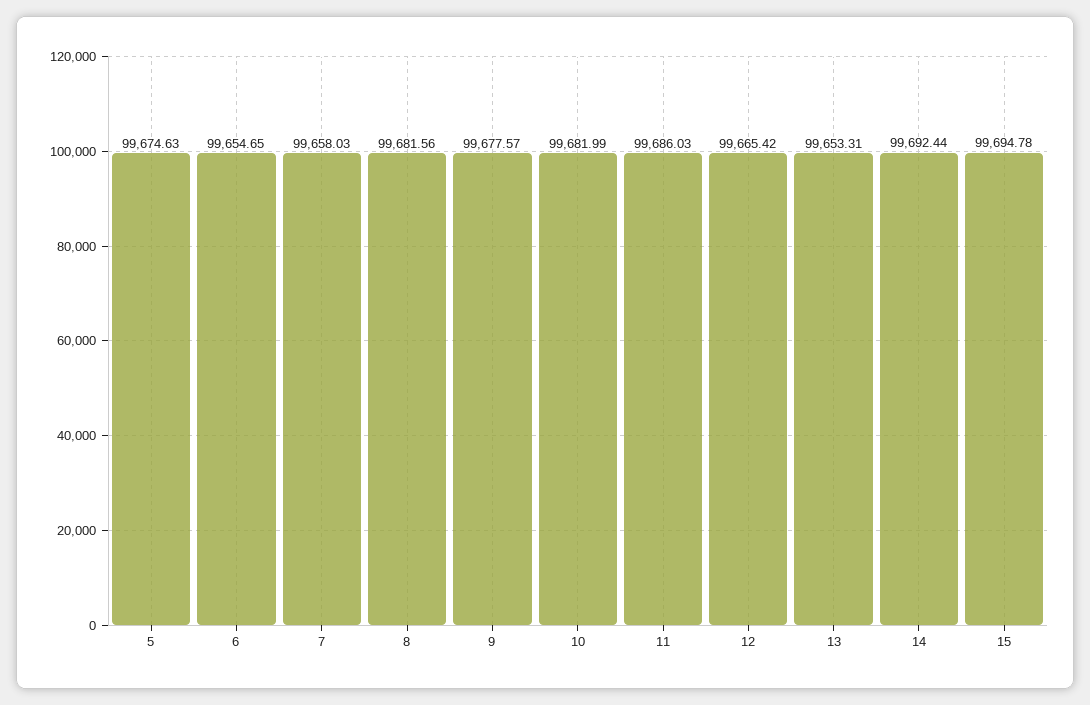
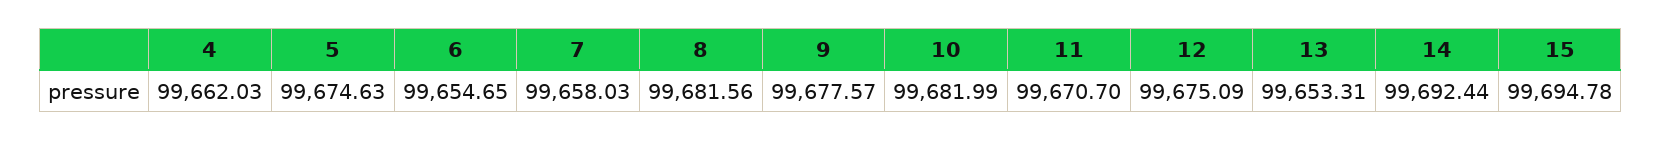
  {
    "5": 99674.63,
    "6": 99654.65,
    "7": 99658.03,
    "8": 99681.56,
    "9": 99677.57,
    "10": 99681.99,
-   "11": 99686.03,
+   "11": 99670.7,
-   "12": 99665.42,
+   "12": 99675.09,
    "13": 99653.31,
    "14": 99692.44,
-   "15": 99694.78
+   "15": 99694.78,
+   "4": 99662.03
  }

